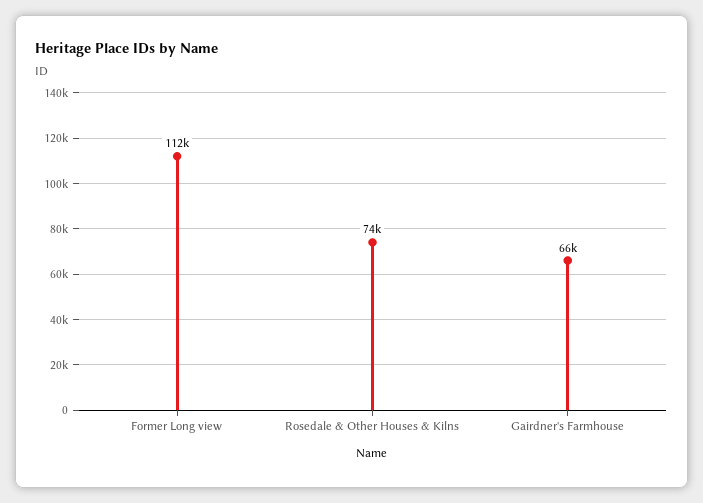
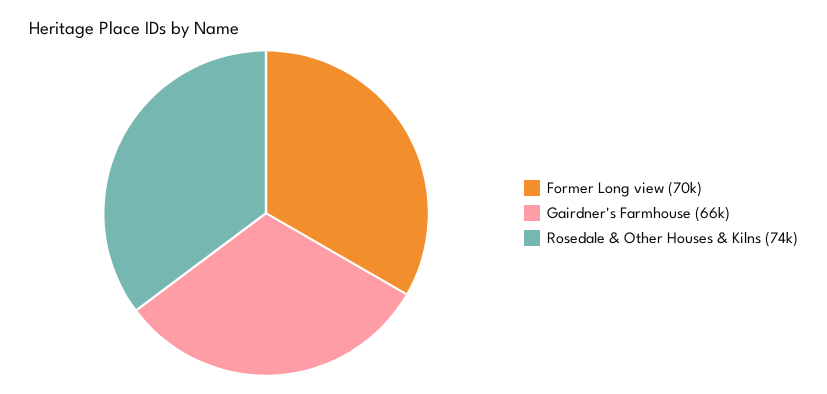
  {
-   "Former Long view": 112000,
+   "Former Long view": 70000,
    "Rosedale & Other Houses & Kilns": 74000,
    "Gairdner's Farmhouse": 66000
  }

